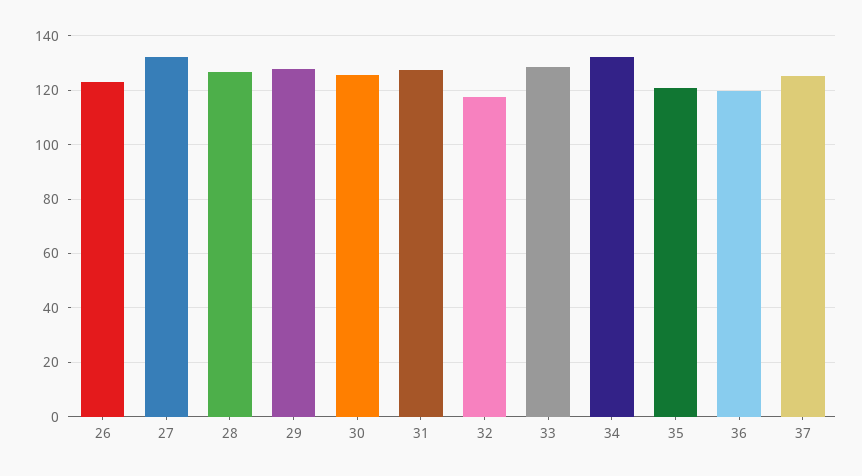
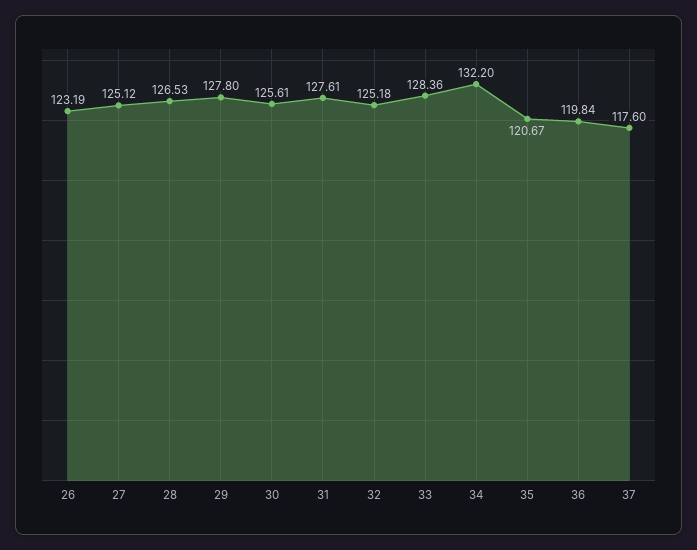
  {
    "26": 123.19,
-   "27": 132.5,
+   "27": 125.12,
    "28": 126.53,
    "29": 127.8,
    "30": 125.61,
    "31": 127.61,
-   "32": 117.5,
+   "32": 125.18,
    "33": 128.36,
    "34": 132.2,
    "35": 120.67,
    "36": 119.84,
-   "37": 125
+   "37": 117.6
  }

